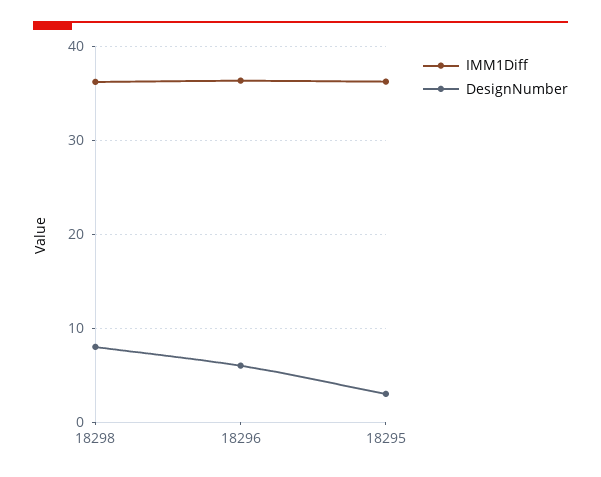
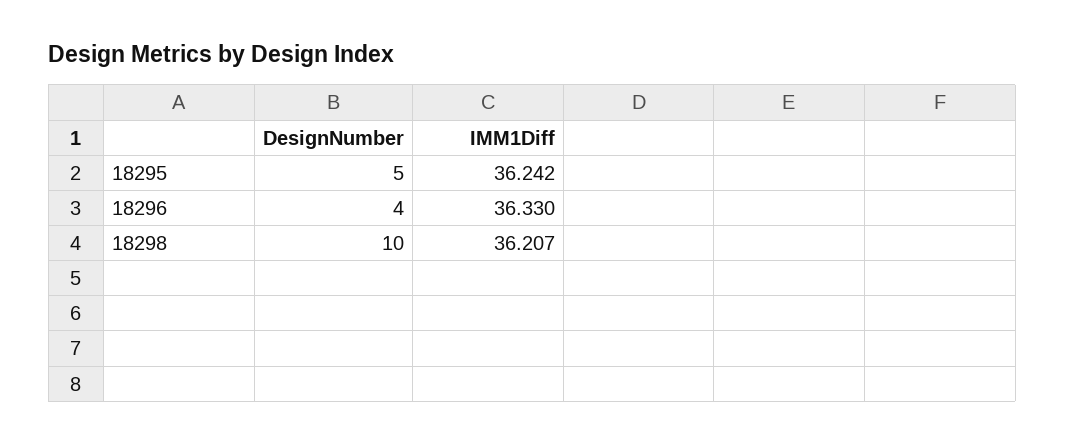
  {
    "IMM1Diff": {
      "18298": 36.207,
      "18296": 36.33,
      "18295": 36.242
    },
    "DesignNumber": {
-     "18298": 8,
+     "18298": 10,
-     "18296": 6,
+     "18296": 4,
-     "18295": 3
+     "18295": 5
    }
  }

